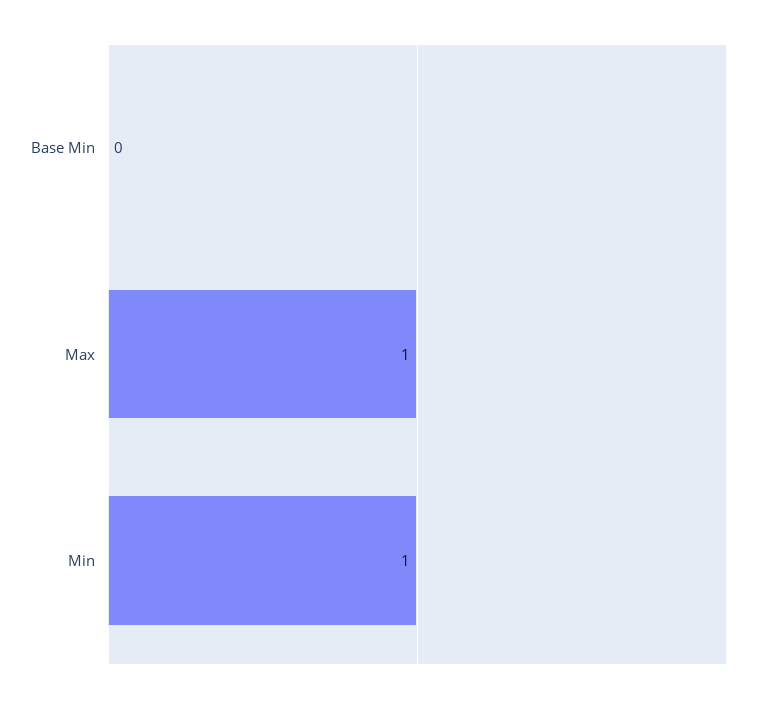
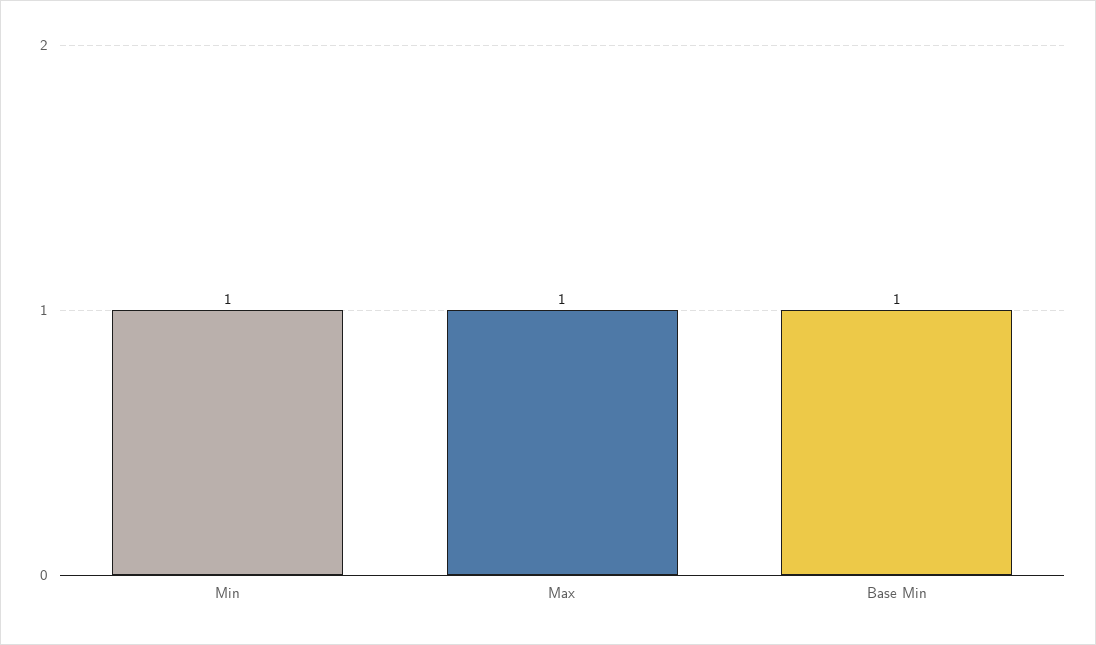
  {
-   "Base Min": 0,
+   "Base Min": 1,
    "Max": 1,
    "Min": 1
  }

